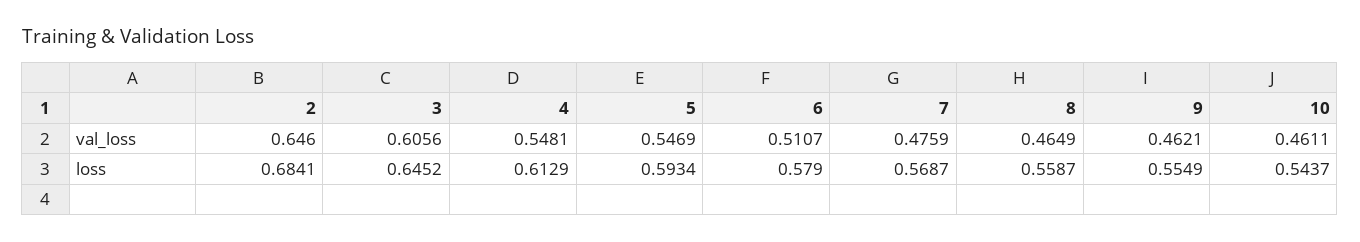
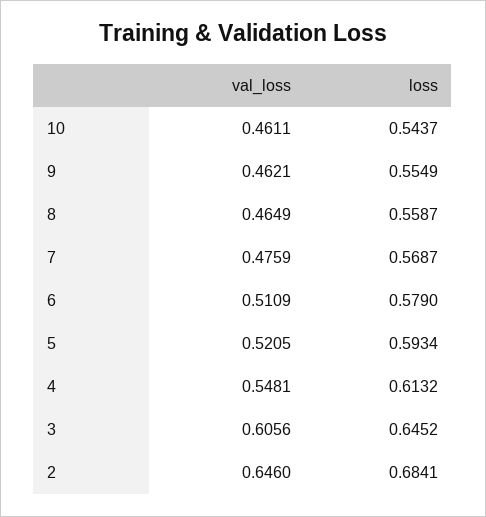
  {
    "2": {
      "val_loss": 0.646,
      "loss": 0.6841
    },
    "3": {
      "val_loss": 0.6056,
      "loss": 0.6452
    },
    "4": {
      "val_loss": 0.5481,
-     "loss": 0.6129
+     "loss": 0.6132
    },
    "5": {
-     "val_loss": 0.5469,
+     "val_loss": 0.5205,
      "loss": 0.5934
    },
    "6": {
-     "val_loss": 0.5107,
+     "val_loss": 0.5109,
      "loss": 0.579
    },
    "7": {
      "val_loss": 0.4759,
      "loss": 0.5687
    },
    "8": {
      "val_loss": 0.4649,
      "loss": 0.5587
    },
    "9": {
      "val_loss": 0.4621,
      "loss": 0.5549
    },
    "10": {
      "val_loss": 0.4611,
      "loss": 0.5437
    }
  }

